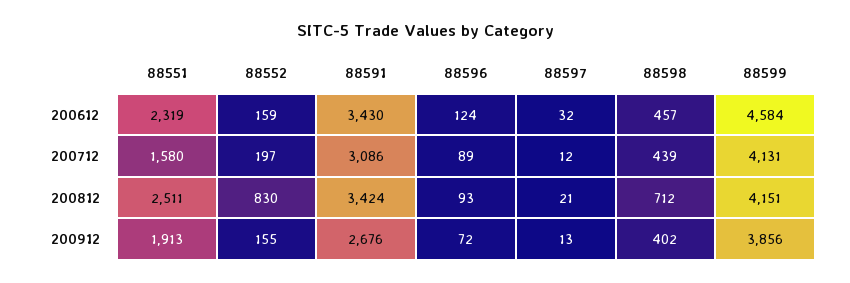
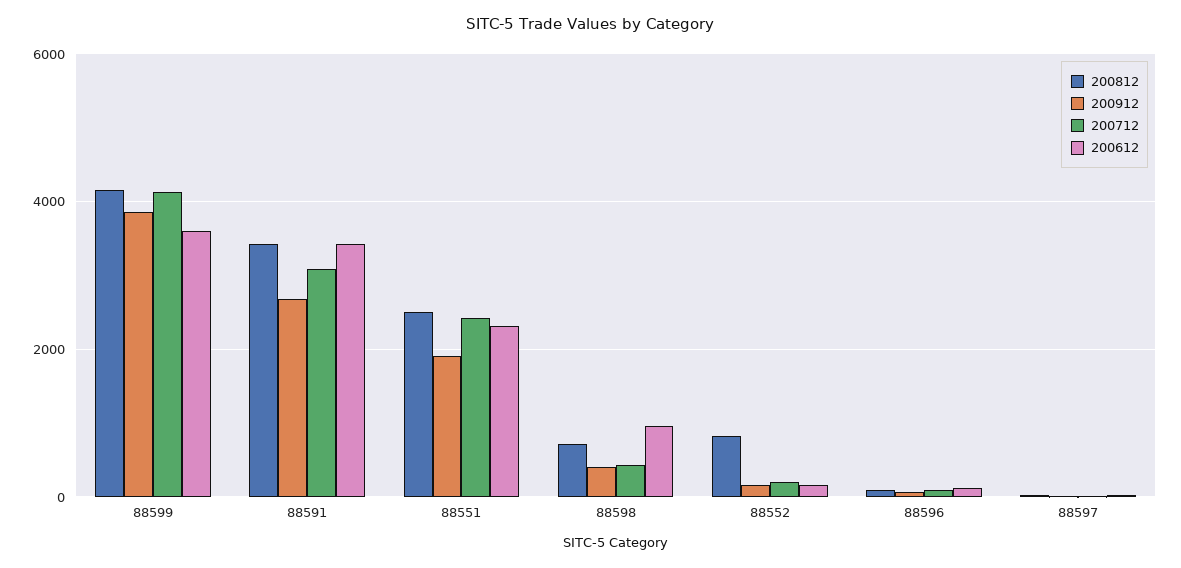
  {
    "200612": {
      "88551": 2319,
      "88552": 159,
      "88591": 3430,
      "88596": 124,
      "88597": 32,
-     "88598": 457,
+     "88598": 1000,
-     "88599": 4584
+     "88599": 3600
    },
    "200712": {
-     "88551": 1580,
+     "88551": 2400,
      "88552": 197,
      "88591": 3086,
      "88596": 89,
      "88597": 12,
      "88598": 439,
      "88599": 4131
    },
    "200812": {
      "88551": 2511,
      "88552": 830,
      "88591": 3424,
      "88596": 93,
      "88597": 21,
      "88598": 712,
      "88599": 4151
    },
    "200912": {
      "88551": 1913,
      "88552": 155,
      "88591": 2676,
      "88596": 72,
      "88597": 13,
      "88598": 402,
      "88599": 3856
    }
  }

